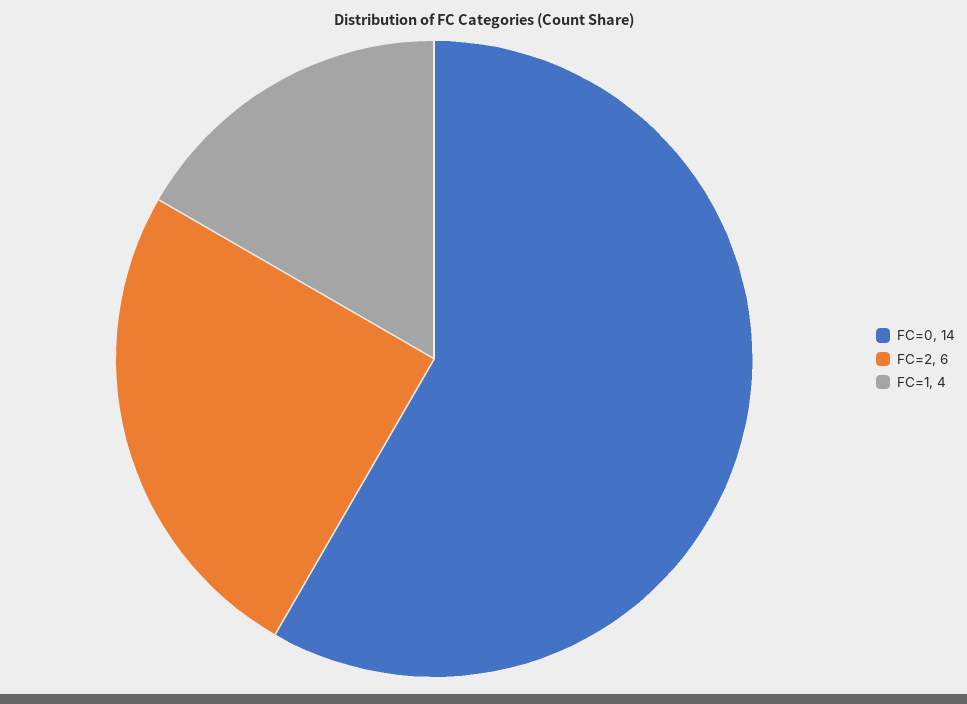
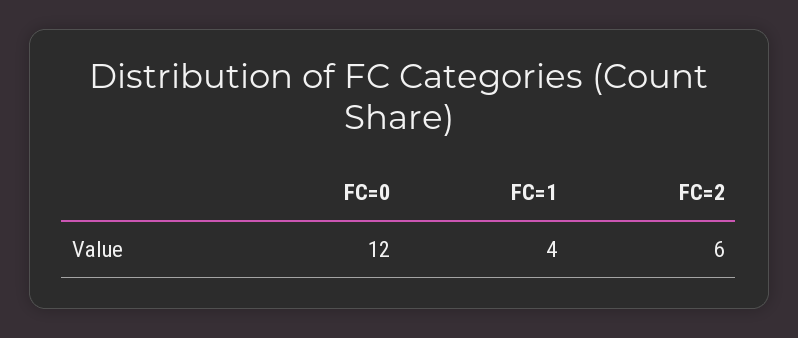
  {
-   "FC=0": 14,
+   "FC=0": 12,
    "FC=2": 6,
    "FC=1": 4
  }

